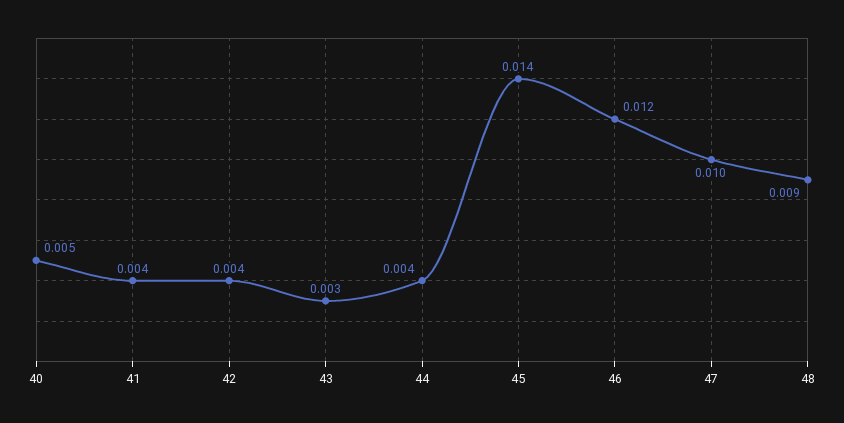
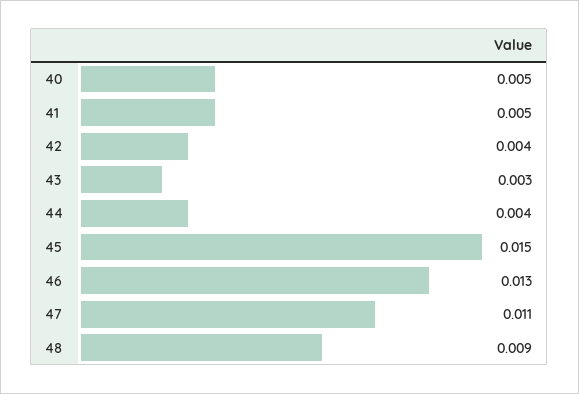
  {
    "40": 0.005,
-   "41": 0.004,
+   "41": 0.005,
    "42": 0.004,
    "43": 0.003,
    "44": 0.004,
-   "45": 0.014,
+   "45": 0.015,
-   "46": 0.012,
+   "46": 0.013,
-   "47": 0.01,
+   "47": 0.011,
    "48": 0.009
  }

